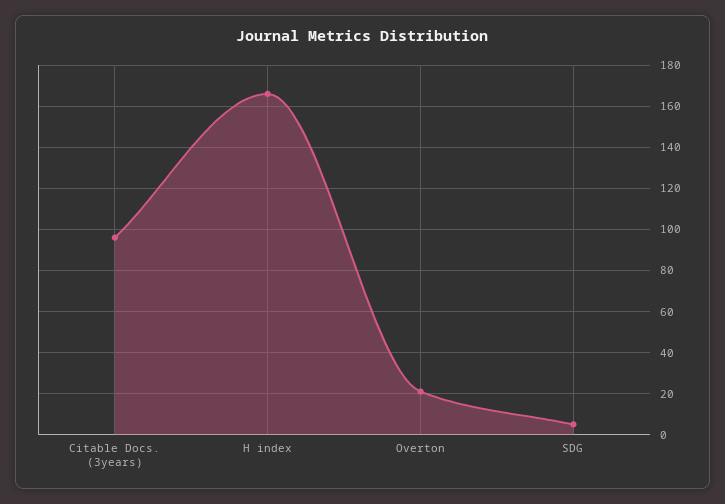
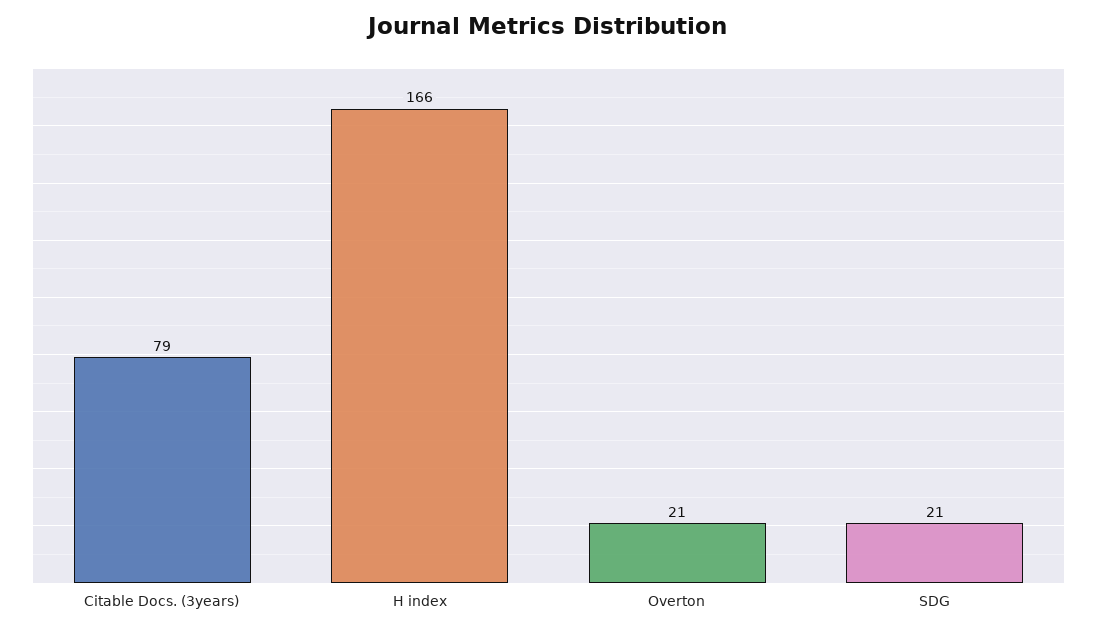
  {
-   "Citable Docs. (3years)": 95,
+   "Citable Docs. (3years)": 79,
    "H index": 166,
    "Overton": 21,
-   "SDG": 5
+   "SDG": 21
  }

